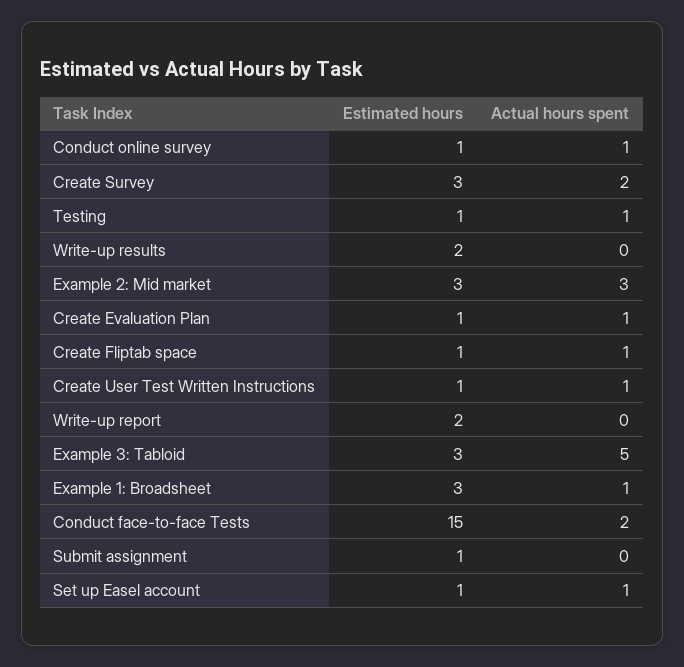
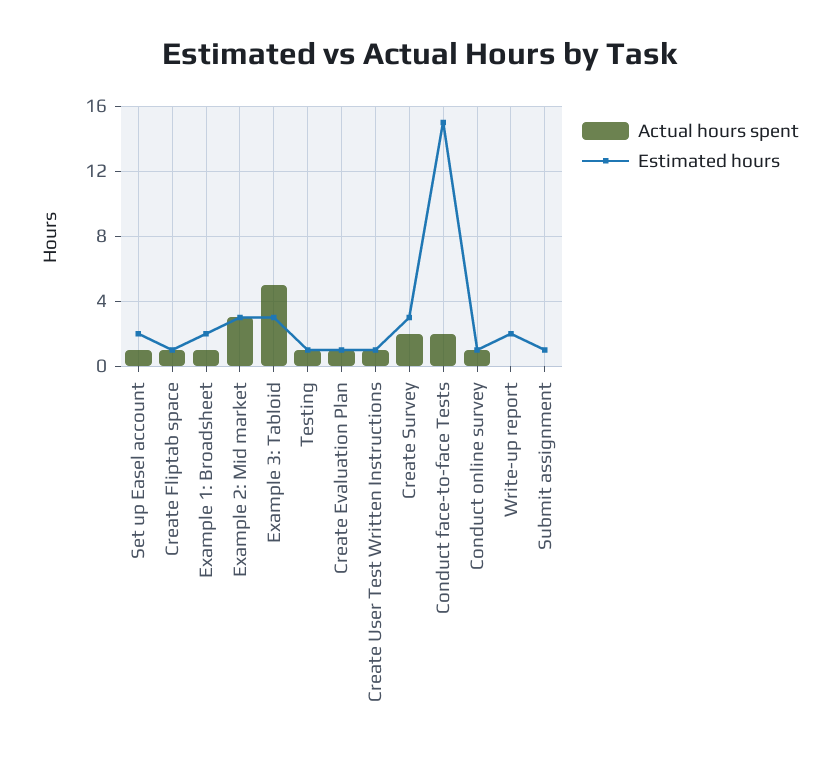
  {
    "Estimated hours": {
      "Conduct online survey": 1,
      "Create Survey": 3,
      "Testing": 1,
-     "Write-up results": 2,
      "Example 2: Mid market": 3,
      "Create Evaluation Plan": 1,
      "Create Fliptab space": 1,
      "Create User Test Written Instructions": 1,
      "Write-up report": 2,
      "Example 3: Tabloid": 3,
-     "Example 1: Broadsheet": 3,
+     "Example 1: Broadsheet": 2,
      "Conduct face-to-face Tests": 15,
      "Submit assignment": 1,
-     "Set up Easel account": 1
+     "Set up Easel account": 2
    },
    "Actual hours spent": {
      "Conduct online survey": 1,
      "Create Survey": 2,
      "Testing": 1,
-     "Write-up results": 0,
      "Example 2: Mid market": 3,
      "Create Evaluation Plan": 1,
      "Create Fliptab space": 1,
      "Create User Test Written Instructions": 1,
      "Write-up report": 0,
      "Example 3: Tabloid": 5,
      "Example 1: Broadsheet": 1,
      "Conduct face-to-face Tests": 2,
      "Submit assignment": 0,
      "Set up Easel account": 1
    }
  }

